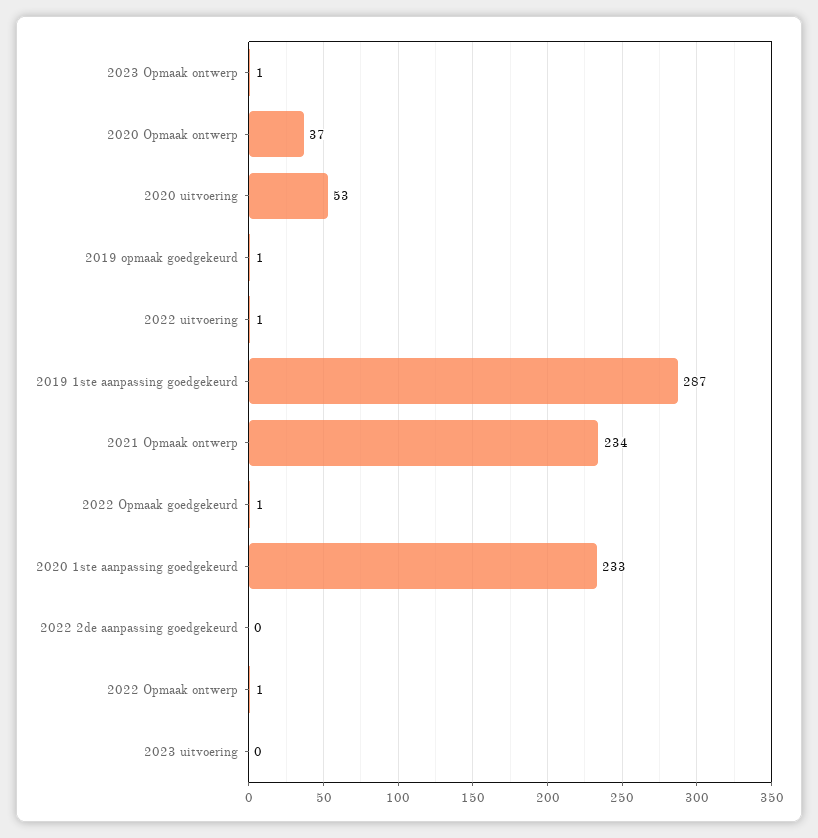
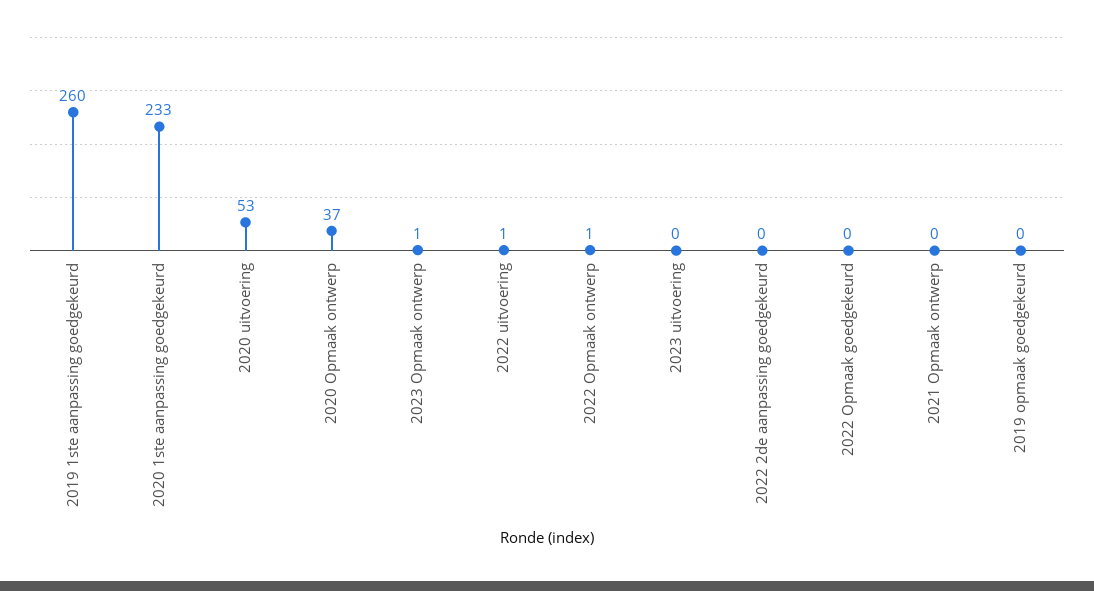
  {
    "2023 Opmaak ontwerp": 1,
    "2020 Opmaak ontwerp": 37,
    "2020 uitvoering": 53,
-   "2019 opmaak goedgekeurd": 1,
+   "2019 opmaak goedgekeurd": 0,
    "2022 uitvoering": 1,
-   "2019 1ste aanpassing goedgekeurd": 287,
+   "2019 1ste aanpassing goedgekeurd": 260,
-   "2021 Opmaak ontwerp": 234,
+   "2021 Opmaak ontwerp": 0,
-   "2022 Opmaak goedgekeurd": 1,
+   "2022 Opmaak goedgekeurd": 0,
    "2020 1ste aanpassing goedgekeurd": 233,
    "2022 2de aanpassing goedgekeurd": 0,
    "2022 Opmaak ontwerp": 1,
    "2023 uitvoering": 0
  }

